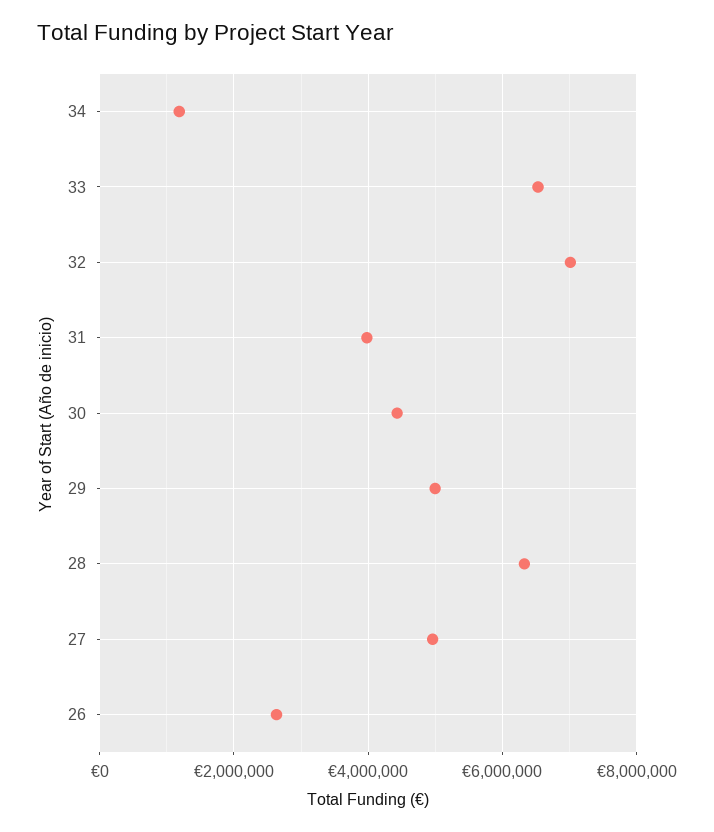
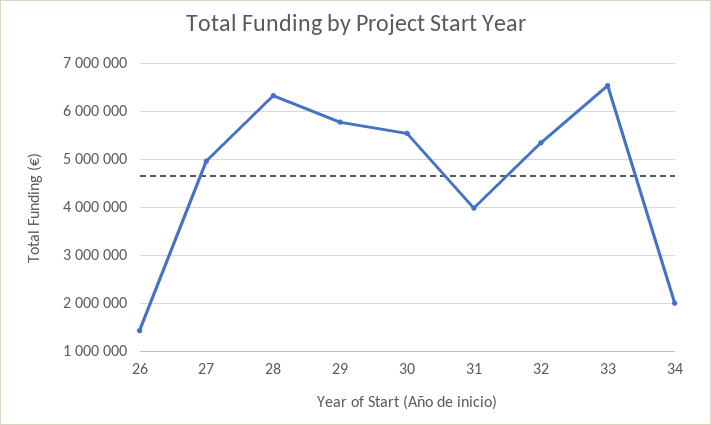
  {
-   "34": 1200000,
+   "34": 2000000,
    "33": 6600000,
-   "32": 7000000,
+   "32": 5400000,
    "31": 4000000,
-   "30": 4400000,
+   "30": 5600000,
-   "29": 5000000,
+   "29": 5800000,
    "28": 6400000,
    "27": 5000000,
-   "26": 2600000
+   "26": 1400000
  }

